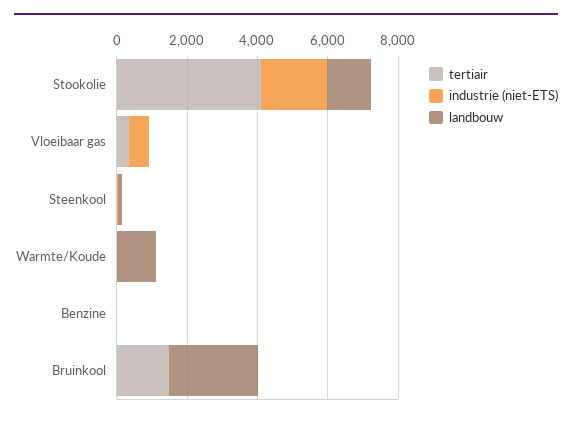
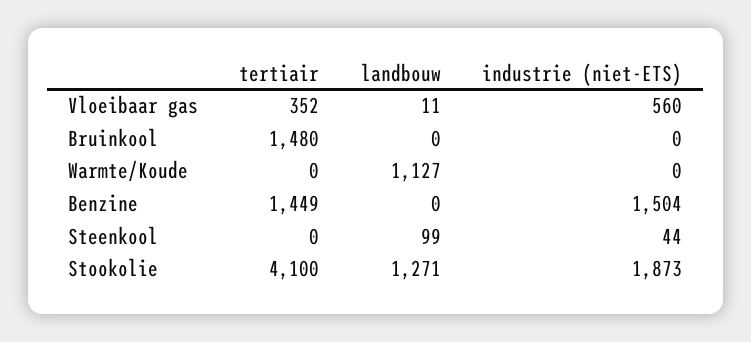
  {
    "tertiair": {
      "Stookolie": 4100,
      "Vloeibaar gas": 352,
      "Steenkool": 0,
      "Warmte/Koude": 0,
-     "Benzine": 0,
+     "Benzine": 1449,
      "Bruinkool": 1480
    },
    "industrie (niet-ETS)": {
      "Stookolie": 1873,
      "Vloeibaar gas": 560,
      "Steenkool": 44,
      "Warmte/Koude": 0,
-     "Benzine": 0,
+     "Benzine": 1504,
      "Bruinkool": 0
    },
    "landbouw": {
      "Stookolie": 1271,
      "Vloeibaar gas": 11,
      "Steenkool": 99,
      "Warmte/Koude": 1127,
      "Benzine": 0,
-     "Bruinkool": 2500
+     "Bruinkool": 0
    }
  }

